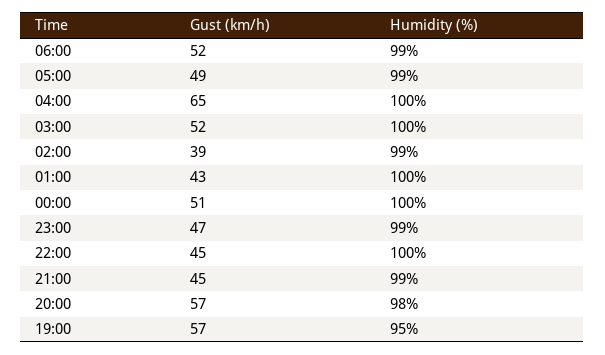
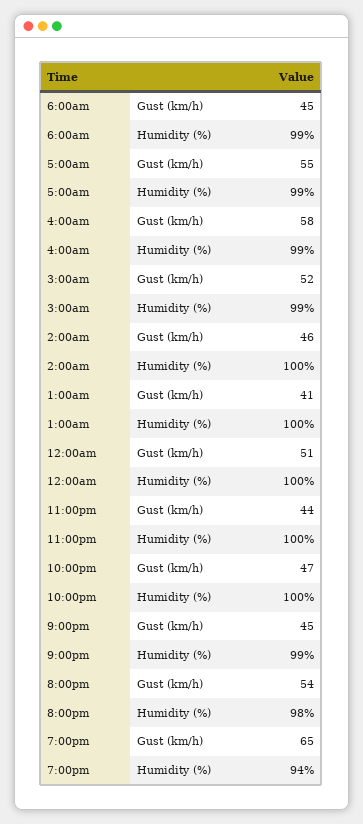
  {
    "Gust (km/h)": {
-     "06:00": 52,
+     "06:00": 45,
-     "05:00": 49,
+     "05:00": 55,
-     "04:00": 65,
+     "04:00": 58,
      "03:00": 52,
-     "02:00": 39,
+     "02:00": 46,
-     "01:00": 43,
+     "01:00": 41,
      "00:00": 51,
-     "23:00": 47,
+     "23:00": 44,
-     "22:00": 45,
+     "22:00": 47,
      "21:00": 45,
-     "20:00": 57,
+     "20:00": 54,
-     "19:00": 57
+     "19:00": 65
    },
    "Humidity (%)": {
      "06:00": 99,
      "05:00": 99,
-     "04:00": 100,
+     "04:00": 99,
-     "03:00": 100,
+     "03:00": 99,
-     "02:00": 99,
+     "02:00": 100,
      "01:00": 100,
      "00:00": 100,
-     "23:00": 99,
+     "23:00": 100,
      "22:00": 100,
      "21:00": 99,
      "20:00": 98,
-     "19:00": 95
+     "19:00": 94
    }
  }

